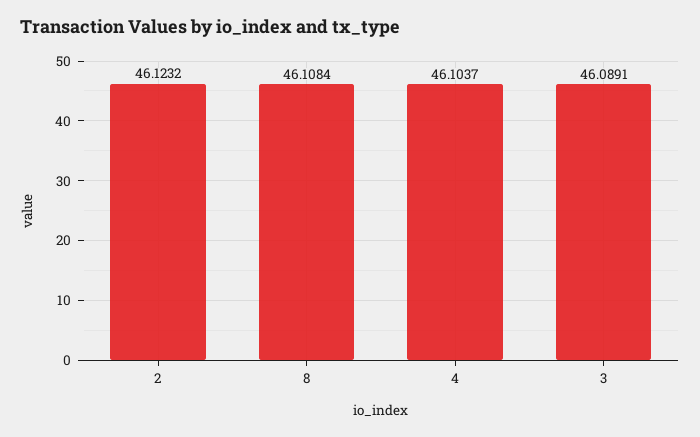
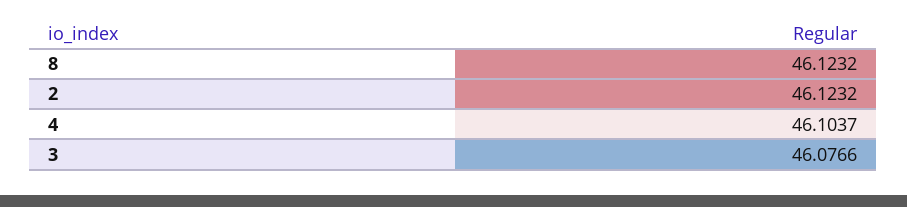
  {
    "2": 46.1232,
-   "8": 46.1084,
+   "8": 46.1232,
    "4": 46.1037,
-   "3": 46.0891
+   "3": 46.0766
  }

